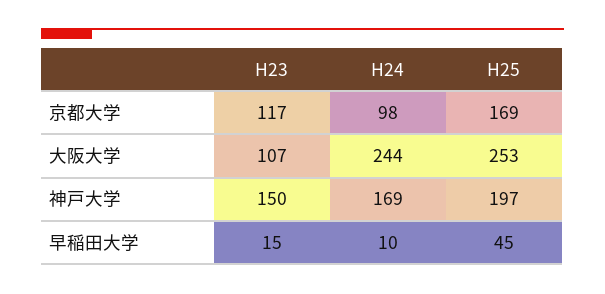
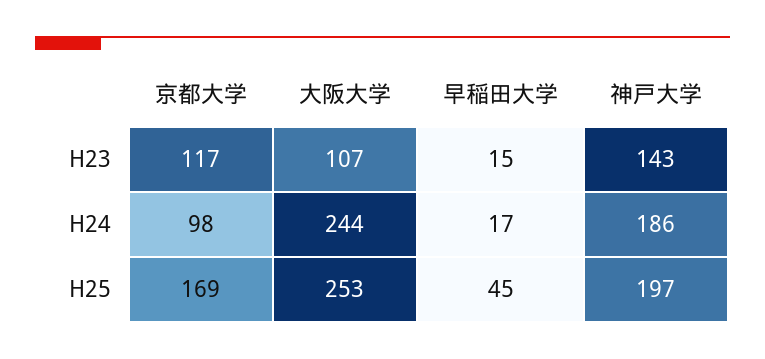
  {
    "H23": {
      "京都大学": 117,
      "大阪大学": 107,
-     "神戸大学": 150,
+     "神戸大学": 143,
      "早稲田大学": 15
    },
    "H24": {
      "京都大学": 98,
      "大阪大学": 244,
-     "神戸大学": 169,
+     "神戸大学": 186,
-     "早稲田大学": 10
+     "早稲田大学": 17
    },
    "H25": {
      "京都大学": 169,
      "大阪大学": 253,
      "神戸大学": 197,
      "早稲田大学": 45
    }
  }

